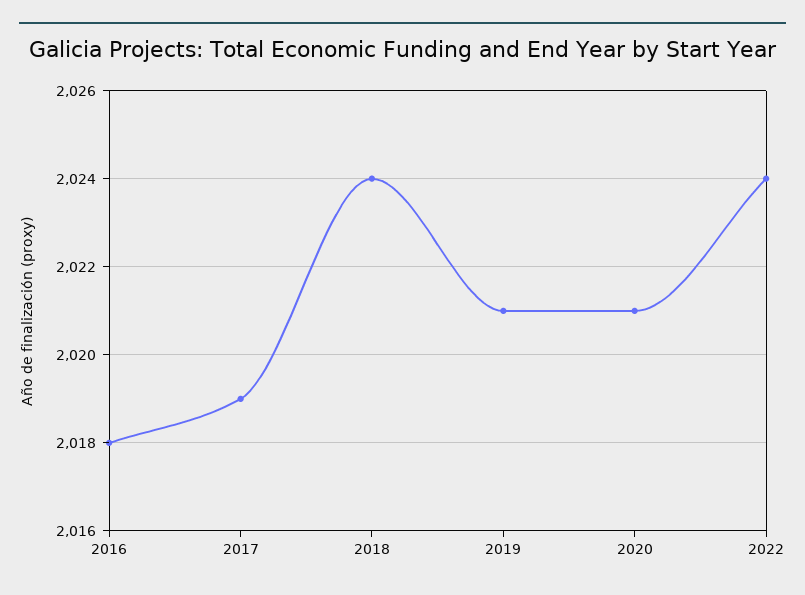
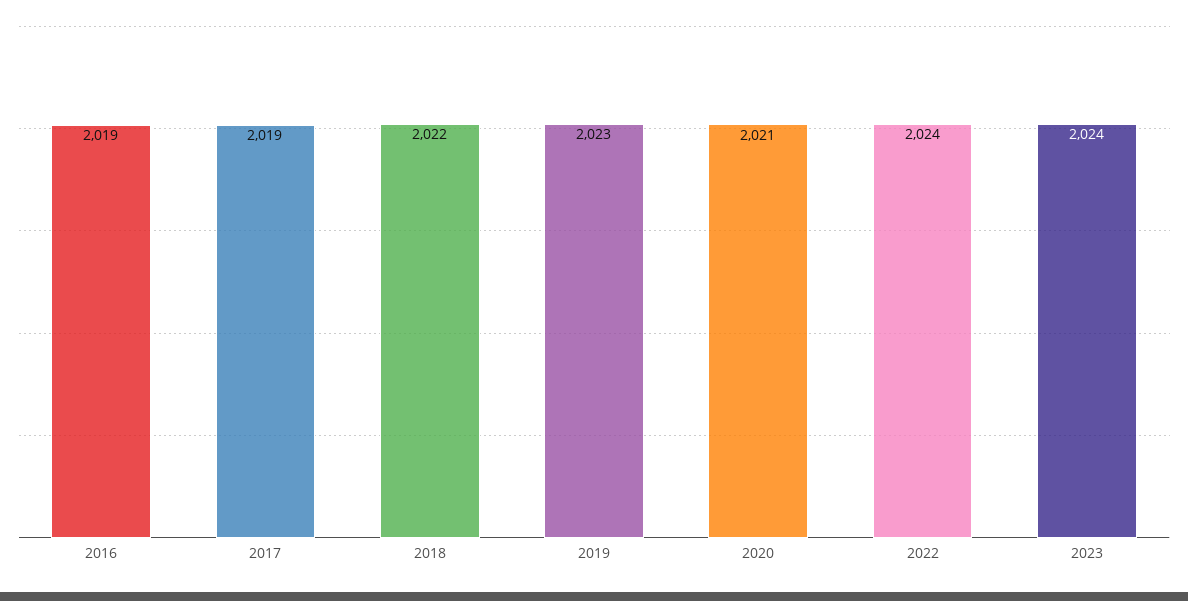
  {
-   "2016": 2018,
+   "2016": 2019,
    "2017": 2019,
-   "2018": 2024,
+   "2018": 2022,
-   "2019": 2021,
+   "2019": 2023,
    "2020": 2021,
-   "2022": 2024
+   "2022": 2024,
+   "2023": 2024
  }

